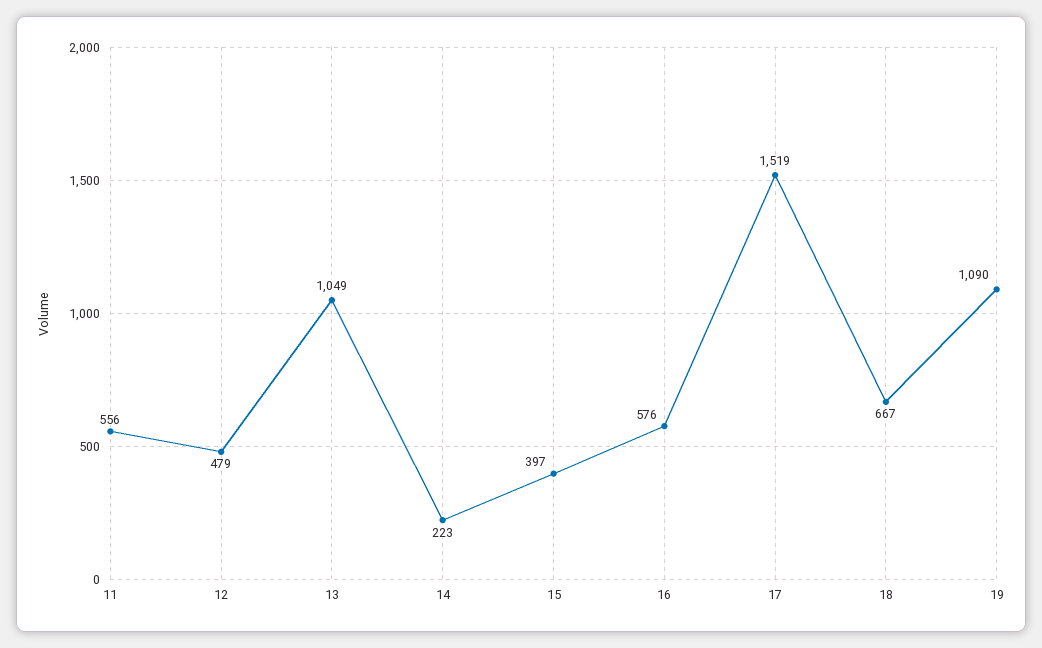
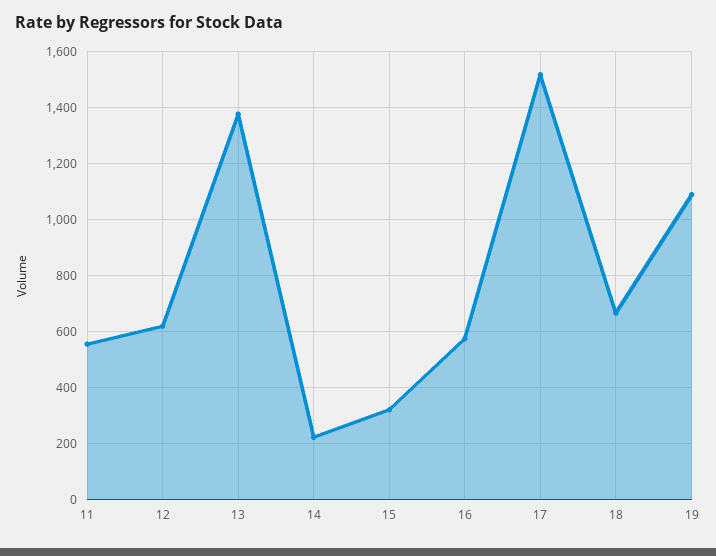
  {
    "11": 556,
-   "12": 479,
+   "12": 625,
-   "13": 1049,
+   "13": 1375,
    "14": 223,
-   "15": 397,
+   "15": 325,
    "16": 576,
    "17": 1519,
    "18": 667,
    "19": 1090
  }

